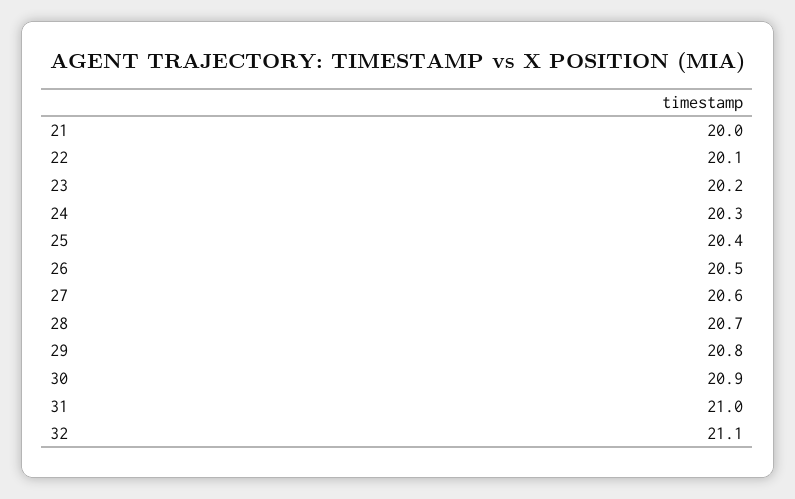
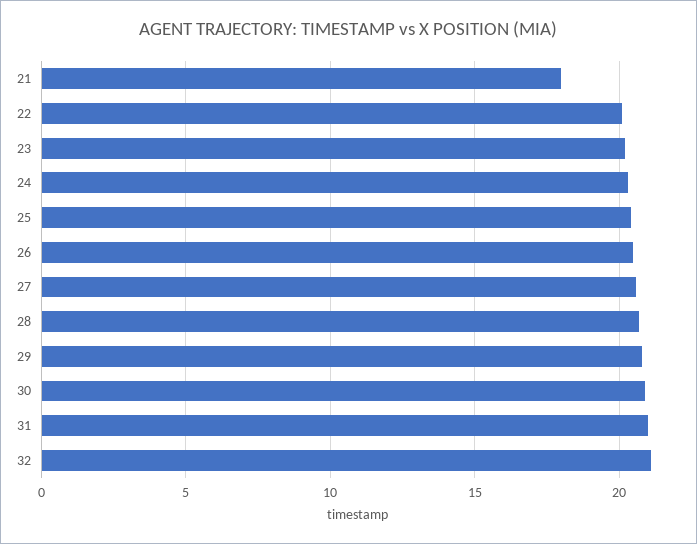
  {
-   "21": 20,
+   "21": 18,
    "22": 20.1,
    "23": 20.2,
    "24": 20.3,
    "25": 20.4,
    "26": 20.5,
    "27": 20.6,
    "28": 20.7,
    "29": 20.8,
    "30": 20.9,
    "31": 21,
    "32": 21.1
  }

